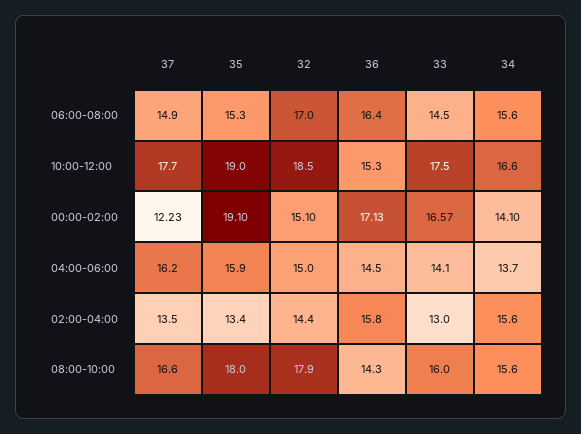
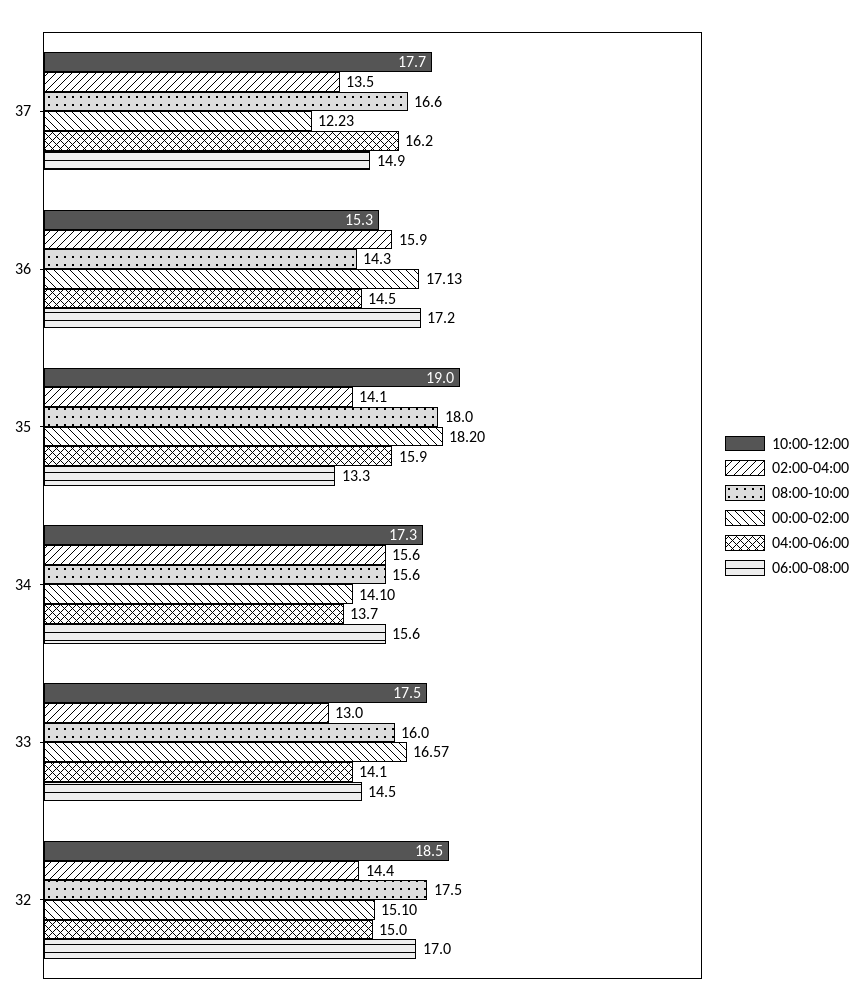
  {
    "06:00-08:00": {
      "37": 14.9,
-     "35": 15.3,
+     "35": 13.3,
      "32": 17,
-     "36": 16.4,
+     "36": 17.2,
      "33": 14.5,
      "34": 15.6
    },
    "10:00-12:00": {
      "37": 17.7,
      "35": 19,
      "32": 18.5,
      "36": 15.3,
      "33": 17.5,
-     "34": 16.6
+     "34": 17.3
    },
    "00:00-02:00": {
      "37": 12.23,
-     "35": 19.1,
+     "35": 18.2,
      "32": 15.1,
      "36": 17.13,
      "33": 16.57,
      "34": 14.1
    },
    "04:00-06:00": {
      "37": 16.2,
      "35": 15.9,
      "32": 15,
      "36": 14.5,
      "33": 14.1,
      "34": 13.7
    },
    "02:00-04:00": {
      "37": 13.5,
-     "35": 13.4,
+     "35": 14.1,
      "32": 14.4,
-     "36": 15.8,
+     "36": 15.9,
      "33": 13,
      "34": 15.6
    },
    "08:00-10:00": {
      "37": 16.6,
      "35": 18,
-     "32": 17.9,
+     "32": 17.5,
      "36": 14.3,
      "33": 16,
      "34": 15.6
    }
  }

